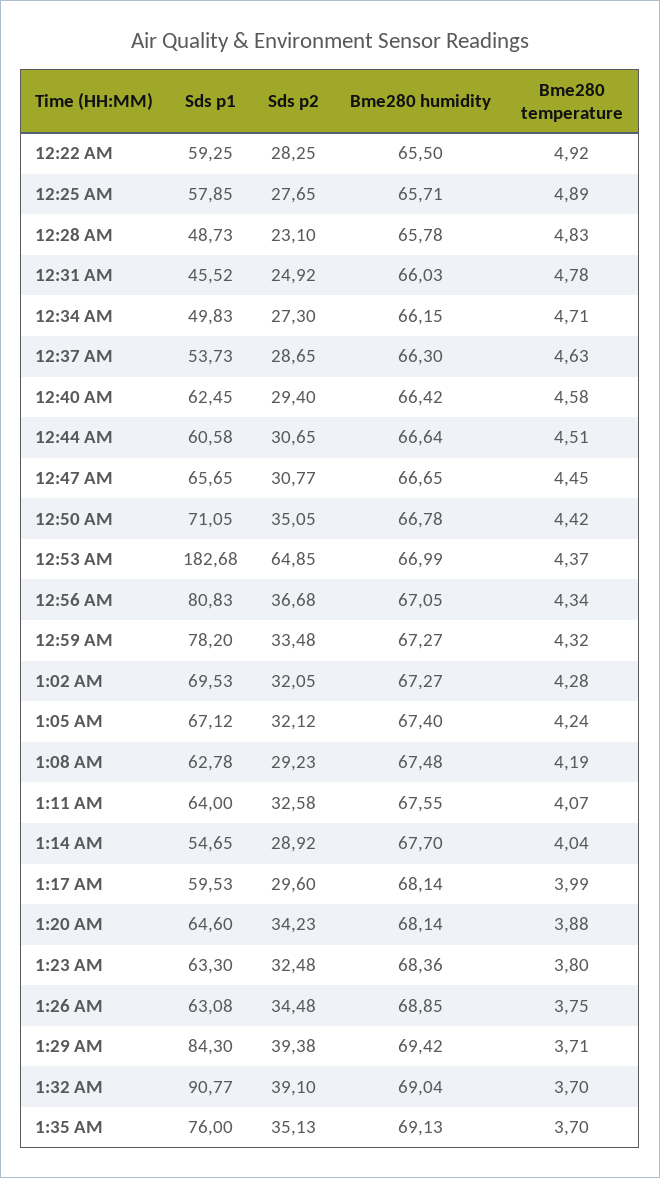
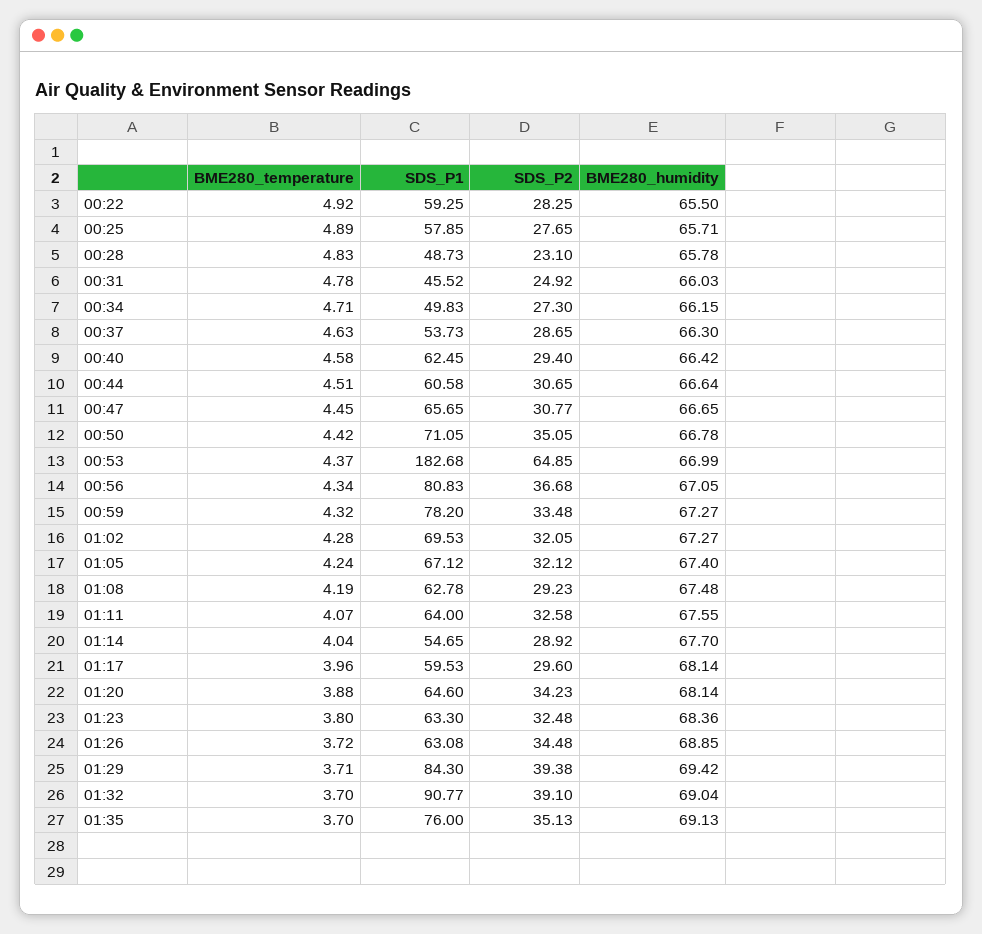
  {
    "Sds p1": {
      "12:22 AM": 59.25,
      "12:25 AM": 57.85,
      "12:28 AM": 48.73,
      "12:31 AM": 45.52,
      "12:34 AM": 49.83,
      "12:37 AM": 53.73,
      "12:40 AM": 62.45,
      "12:44 AM": 60.58,
      "12:47 AM": 65.65,
      "12:50 AM": 71.05,
      "12:53 AM": 182.68,
      "12:56 AM": 80.83,
      "12:59 AM": 78.2,
      "1:02 AM": 69.53,
      "1:05 AM": 67.12,
      "1:08 AM": 62.78,
      "1:11 AM": 64,
      "1:14 AM": 54.65,
      "1:17 AM": 59.53,
      "1:20 AM": 64.6,
      "1:23 AM": 63.3,
      "1:26 AM": 63.08,
      "1:29 AM": 84.3,
      "1:32 AM": 90.77,
      "1:35 AM": 76
    },
    "Sds p2": {
      "12:22 AM": 28.25,
      "12:25 AM": 27.65,
      "12:28 AM": 23.1,
      "12:31 AM": 24.92,
      "12:34 AM": 27.3,
      "12:37 AM": 28.65,
      "12:40 AM": 29.4,
      "12:44 AM": 30.65,
      "12:47 AM": 30.77,
      "12:50 AM": 35.05,
      "12:53 AM": 64.85,
      "12:56 AM": 36.68,
      "12:59 AM": 33.48,
      "1:02 AM": 32.05,
      "1:05 AM": 32.12,
      "1:08 AM": 29.23,
      "1:11 AM": 32.58,
      "1:14 AM": 28.92,
      "1:17 AM": 29.6,
      "1:20 AM": 34.23,
      "1:23 AM": 32.48,
      "1:26 AM": 34.48,
      "1:29 AM": 39.38,
      "1:32 AM": 39.1,
      "1:35 AM": 35.13
    },
    "Bme280 humidity": {
      "12:22 AM": 65.5,
      "12:25 AM": 65.71,
      "12:28 AM": 65.78,
      "12:31 AM": 66.03,
      "12:34 AM": 66.15,
      "12:37 AM": 66.3,
      "12:40 AM": 66.42,
      "12:44 AM": 66.64,
      "12:47 AM": 66.65,
      "12:50 AM": 66.78,
      "12:53 AM": 66.99,
      "12:56 AM": 67.05,
      "12:59 AM": 67.27,
      "1:02 AM": 67.27,
      "1:05 AM": 67.4,
      "1:08 AM": 67.48,
      "1:11 AM": 67.55,
      "1:14 AM": 67.7,
      "1:17 AM": 68.14,
      "1:20 AM": 68.14,
      "1:23 AM": 68.36,
      "1:26 AM": 68.85,
      "1:29 AM": 69.42,
      "1:32 AM": 69.04,
      "1:35 AM": 69.13
    },
    "Bme280 temperature": {
      "12:22 AM": 4.92,
      "12:25 AM": 4.89,
      "12:28 AM": 4.83,
      "12:31 AM": 4.78,
      "12:34 AM": 4.71,
      "12:37 AM": 4.63,
      "12:40 AM": 4.58,
      "12:44 AM": 4.51,
      "12:47 AM": 4.45,
      "12:50 AM": 4.42,
      "12:53 AM": 4.37,
      "12:56 AM": 4.34,
      "12:59 AM": 4.32,
      "1:02 AM": 4.28,
      "1:05 AM": 4.24,
      "1:08 AM": 4.19,
      "1:11 AM": 4.07,
      "1:14 AM": 4.04,
-     "1:17 AM": 3.99,
+     "1:17 AM": 3.96,
      "1:20 AM": 3.88,
      "1:23 AM": 3.8,
-     "1:26 AM": 3.75,
+     "1:26 AM": 3.72,
      "1:29 AM": 3.71,
      "1:32 AM": 3.7,
      "1:35 AM": 3.7
    }
  }

